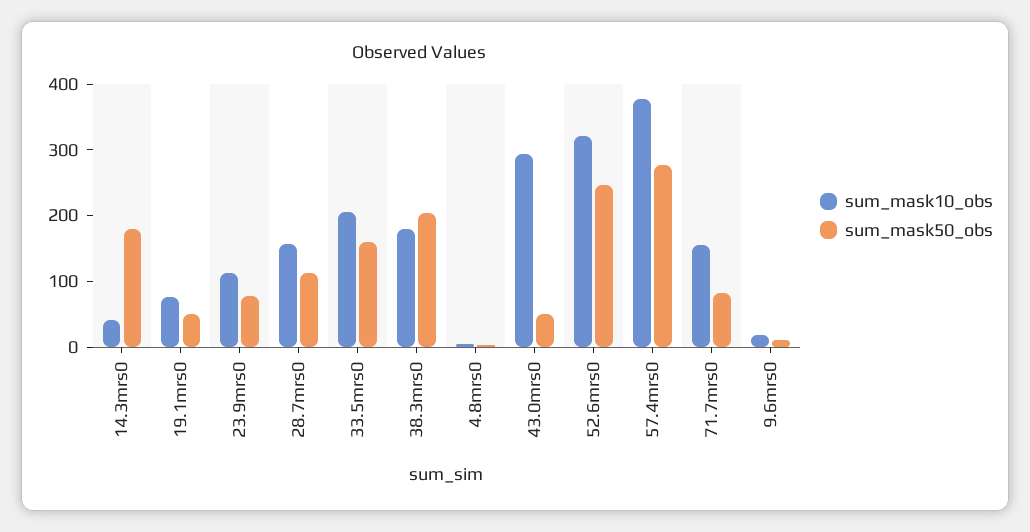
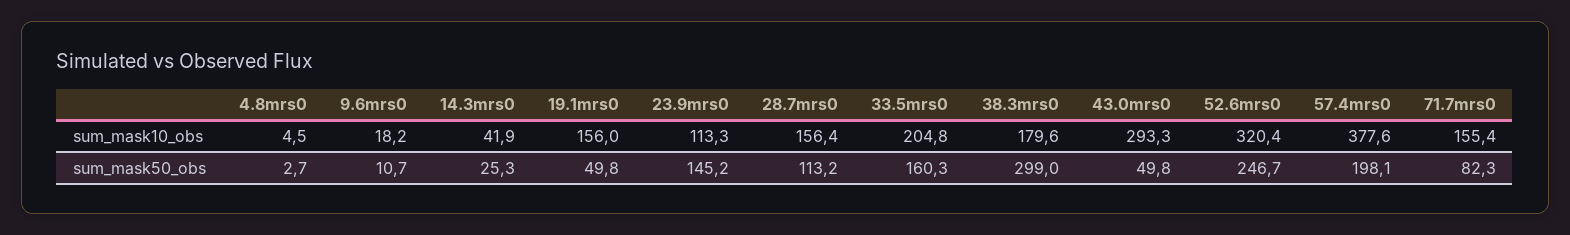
  {
    "sum_mask10_obs": {
      "14.3mrs0": 41.9,
-     "19.1mrs0": 80,
+     "19.1mrs0": 156,
      "23.9mrs0": 113.3,
      "28.7mrs0": 156.4,
      "33.5mrs0": 204.8,
      "38.3mrs0": 179.6,
      "4.8mrs0": 4.5,
      "43.0mrs0": 293.3,
      "52.6mrs0": 320.4,
      "57.4mrs0": 377.6,
      "71.7mrs0": 155.4,
      "9.6mrs0": 18.2
    },
    "sum_mask50_obs": {
-     "14.3mrs0": 180,
+     "14.3mrs0": 25.3,
      "19.1mrs0": 49.8,
-     "23.9mrs0": 80,
+     "23.9mrs0": 145.2,
      "28.7mrs0": 113.2,
      "33.5mrs0": 160.3,
-     "38.3mrs0": 200,
+     "38.3mrs0": 299,
      "4.8mrs0": 2.7,
      "43.0mrs0": 49.8,
      "52.6mrs0": 246.7,
-     "57.4mrs0": 280,
+     "57.4mrs0": 198.1,
      "71.7mrs0": 82.3,
      "9.6mrs0": 10.7
    }
  }

